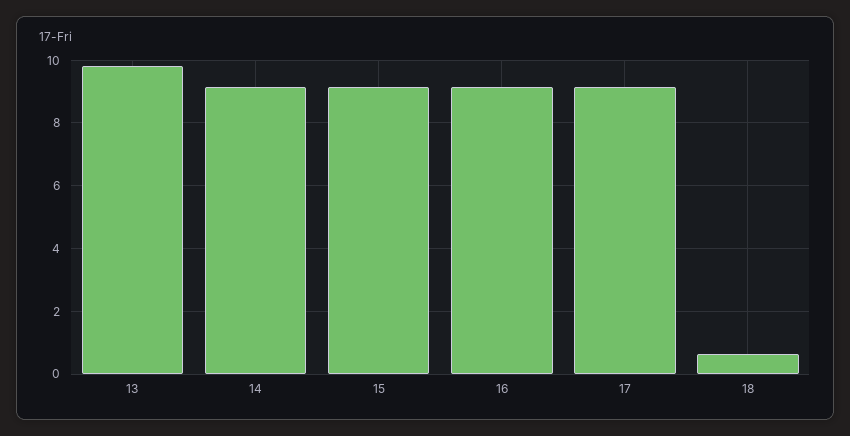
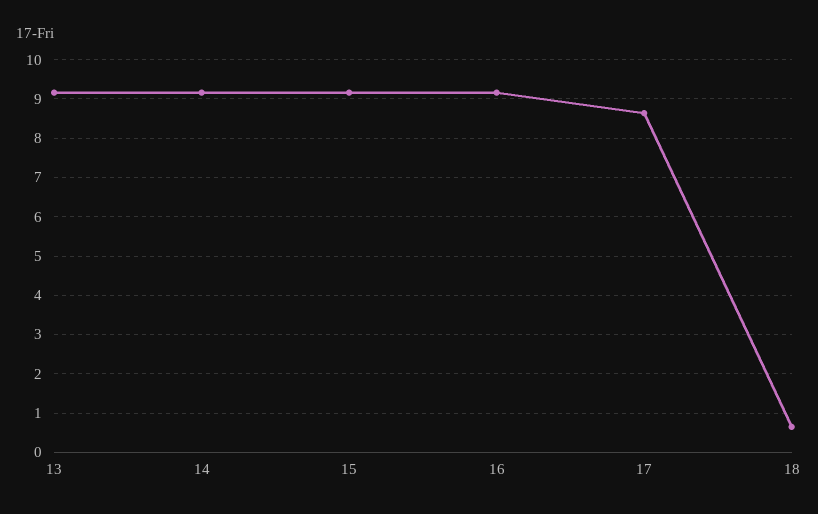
  {
-   "13": 9.8,
+   "13": 9.2,
    "14": 9.2,
    "15": 9.2,
    "16": 9.2,
-   "17": 9.2,
+   "17": 8.6,
    "18": 0.6
  }

